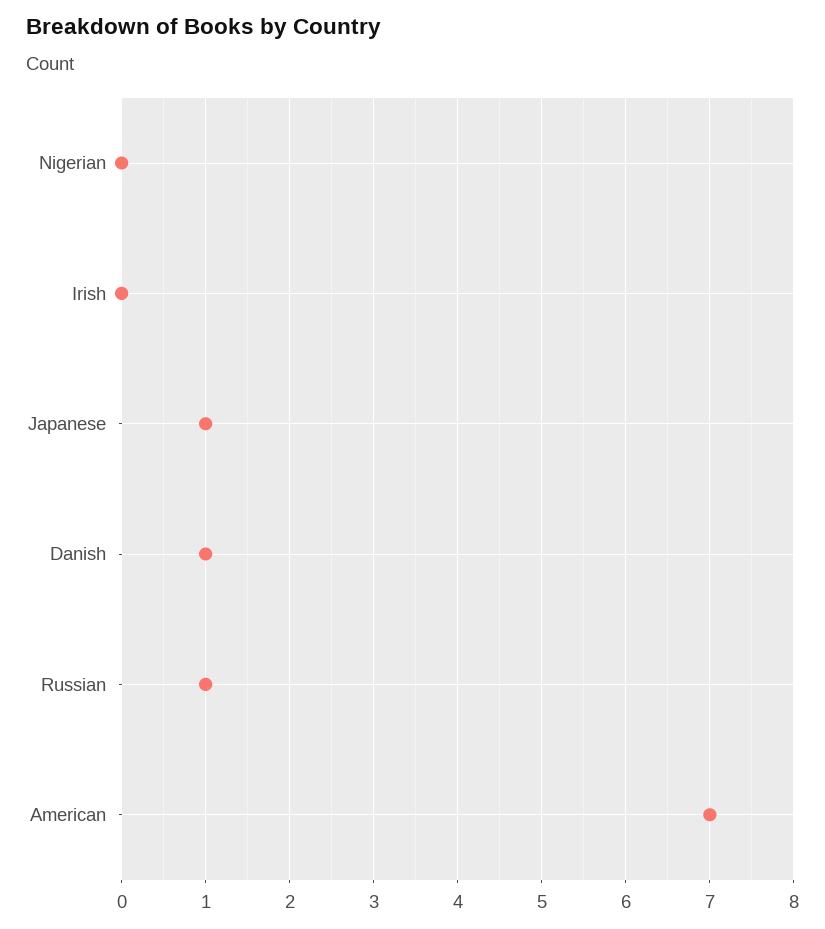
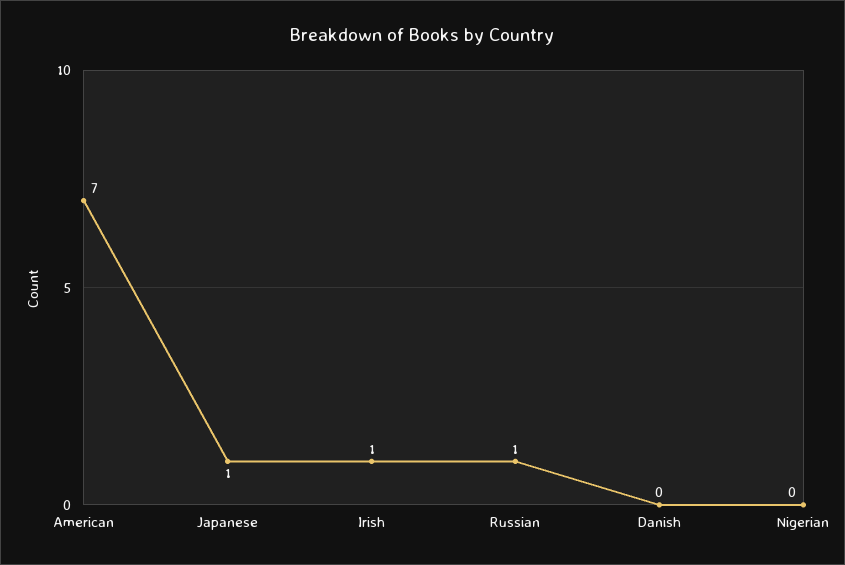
  {
    "Nigerian": 0,
-   "Irish": 0,
+   "Irish": 1,
    "Japanese": 1,
-   "Danish": 1,
+   "Danish": 0,
    "Russian": 1,
    "American": 7
  }

